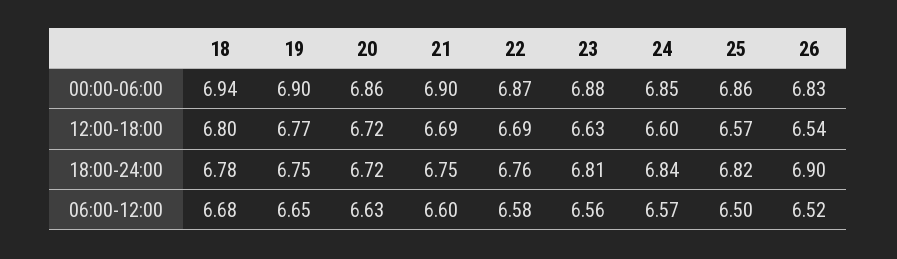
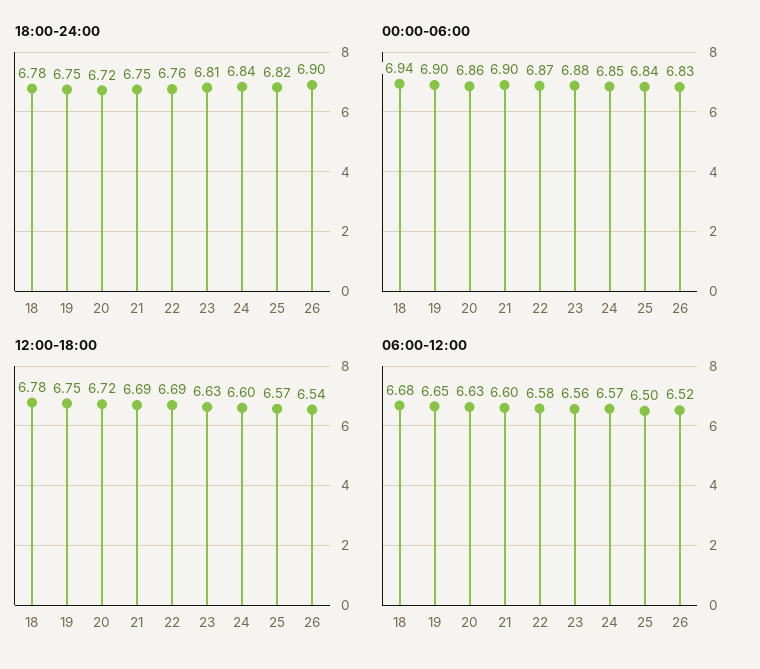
  {
    "00:00-06:00": {
      "18": 6.94,
      "19": 6.9,
      "20": 6.86,
      "21": 6.9,
      "22": 6.87,
      "23": 6.88,
      "24": 6.85,
-     "25": 6.86,
+     "25": 6.84,
      "26": 6.83
    },
    "12:00-18:00": {
-     "18": 6.8,
+     "18": 6.78,
-     "19": 6.77,
+     "19": 6.75,
      "20": 6.72,
      "21": 6.69,
      "22": 6.69,
      "23": 6.63,
      "24": 6.6,
      "25": 6.57,
      "26": 6.54
    },
    "18:00-24:00": {
      "18": 6.78,
      "19": 6.75,
      "20": 6.72,
      "21": 6.75,
      "22": 6.76,
      "23": 6.81,
      "24": 6.84,
      "25": 6.82,
      "26": 6.9
    },
    "06:00-12:00": {
      "18": 6.68,
      "19": 6.65,
      "20": 6.63,
      "21": 6.6,
      "22": 6.58,
      "23": 6.56,
      "24": 6.57,
      "25": 6.5,
      "26": 6.52
    }
  }

